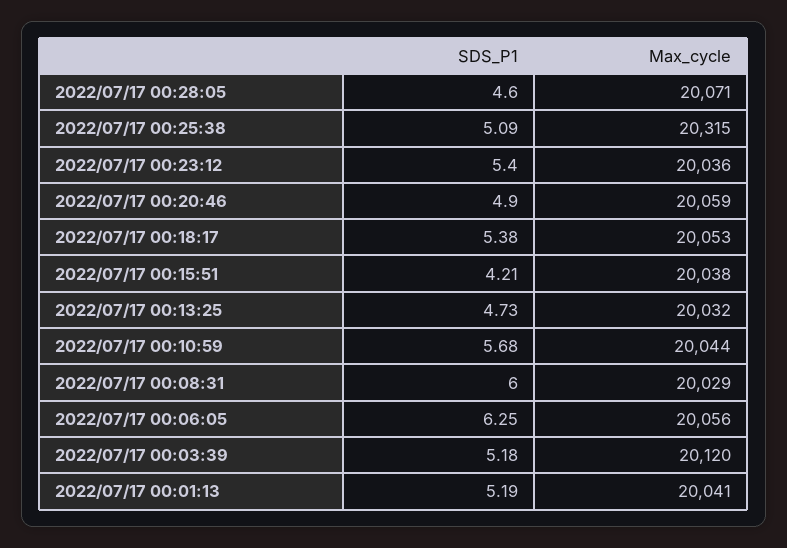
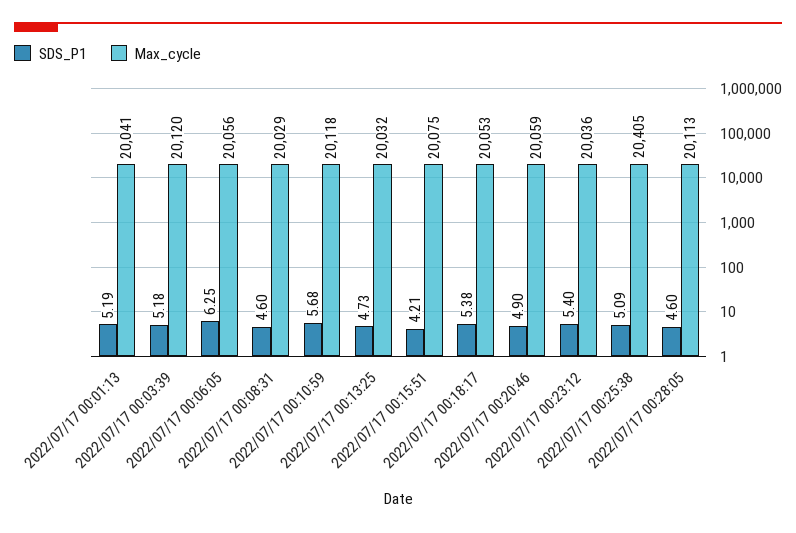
  {
    "SDS_P1": {
      "2022/07/17 00:28:05": 4.6,
      "2022/07/17 00:25:38": 5.09,
      "2022/07/17 00:23:12": 5.4,
      "2022/07/17 00:20:46": 4.9,
      "2022/07/17 00:18:17": 5.38,
      "2022/07/17 00:15:51": 4.21,
      "2022/07/17 00:13:25": 4.73,
      "2022/07/17 00:10:59": 5.68,
-     "2022/07/17 00:08:31": 6,
+     "2022/07/17 00:08:31": 4.6,
      "2022/07/17 00:06:05": 6.25,
      "2022/07/17 00:03:39": 5.18,
      "2022/07/17 00:01:13": 5.19
    },
    "Max_cycle": {
-     "2022/07/17 00:28:05": 20071,
+     "2022/07/17 00:28:05": 20113,
-     "2022/07/17 00:25:38": 20315,
+     "2022/07/17 00:25:38": 20405,
      "2022/07/17 00:23:12": 20036,
      "2022/07/17 00:20:46": 20059,
      "2022/07/17 00:18:17": 20053,
-     "2022/07/17 00:15:51": 20038,
+     "2022/07/17 00:15:51": 20075,
      "2022/07/17 00:13:25": 20032,
-     "2022/07/17 00:10:59": 20044,
+     "2022/07/17 00:10:59": 20118,
      "2022/07/17 00:08:31": 20029,
      "2022/07/17 00:06:05": 20056,
      "2022/07/17 00:03:39": 20120,
      "2022/07/17 00:01:13": 20041
    }
  }

